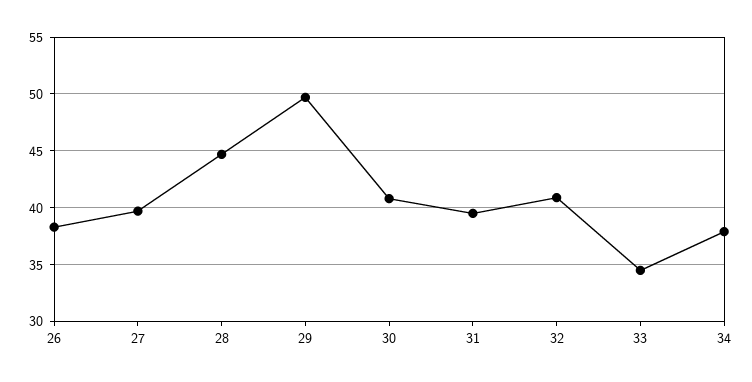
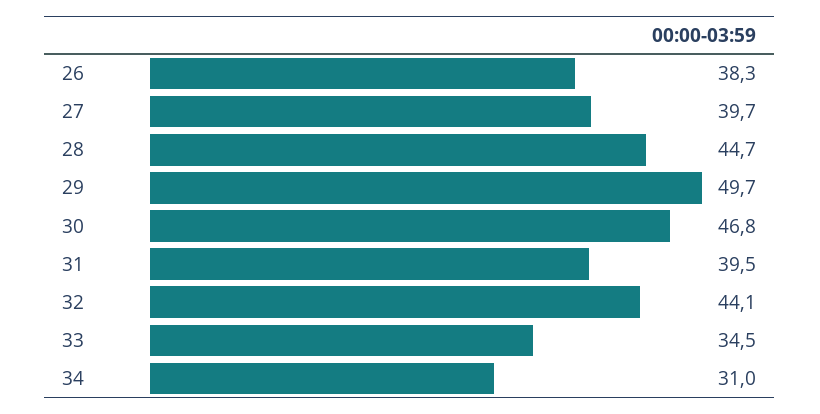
  {
    "26": 38.3,
    "27": 39.7,
    "28": 44.7,
    "29": 49.7,
-   "30": 41,
+   "30": 46.8,
    "31": 39.5,
-   "32": 41,
+   "32": 44.1,
    "33": 34.5,
-   "34": 38
+   "34": 31
  }

